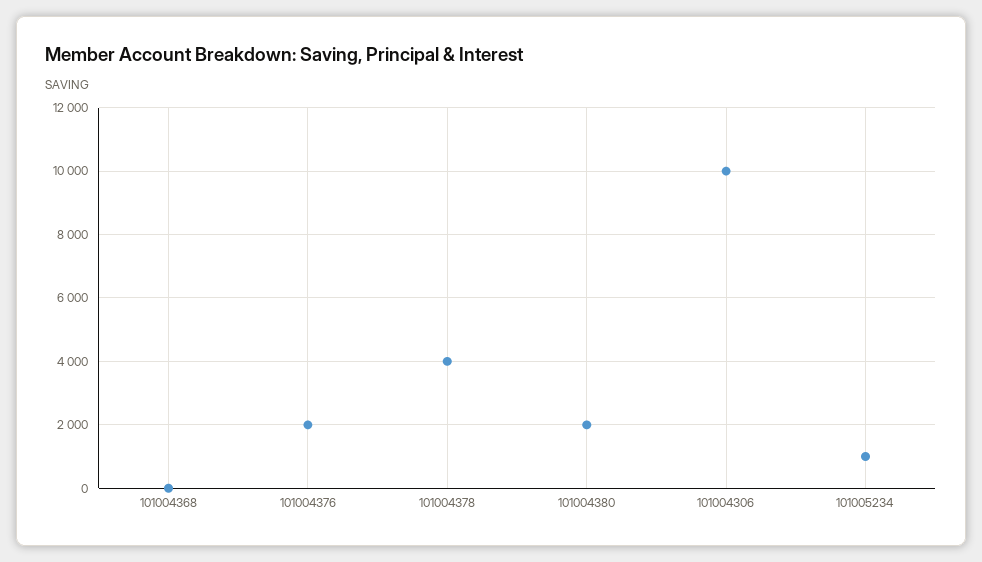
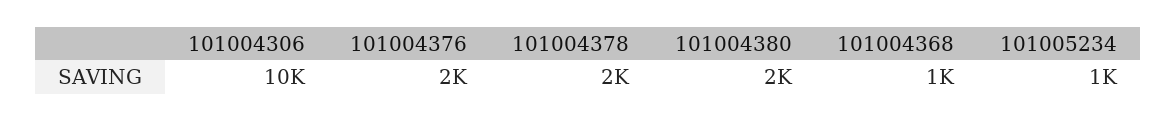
  {
-   "101004368": 0,
+   "101004368": 1000,
    "101004376": 2000,
-   "101004378": 4000,
+   "101004378": 2000,
    "101004380": 2000,
    "101004306": 10000,
    "101005234": 1000
  }

